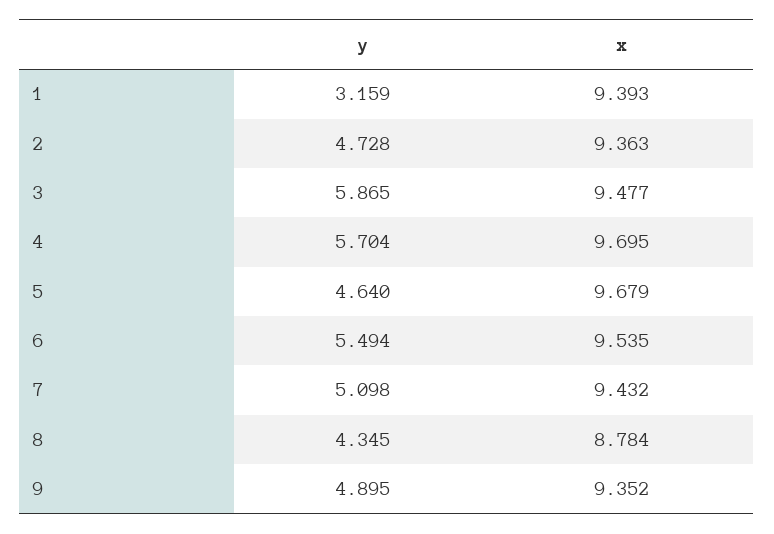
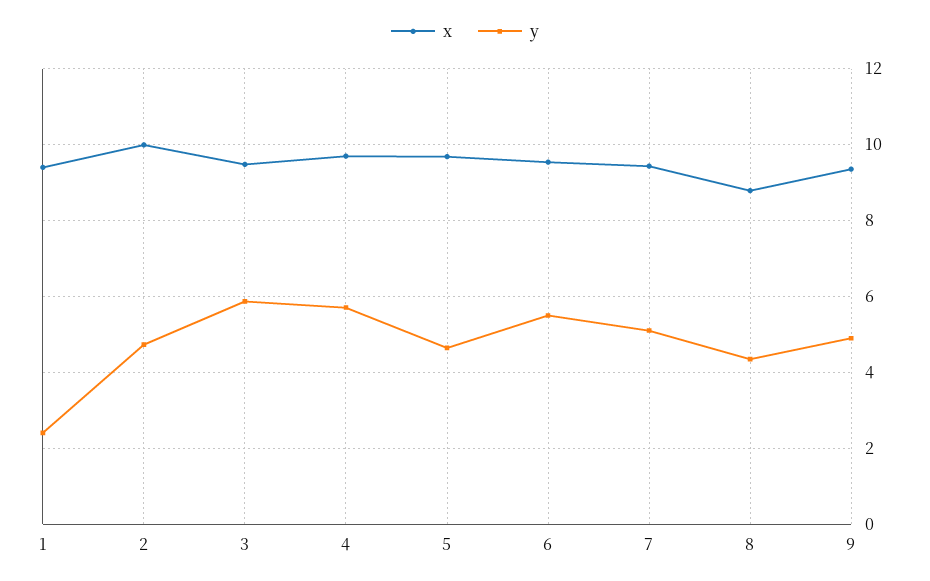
  {
    "y": {
-     "1": 3.159,
+     "1": 2.4,
      "2": 4.728,
      "3": 5.865,
      "4": 5.704,
      "5": 4.64,
      "6": 5.494,
      "7": 5.098,
      "8": 4.345,
      "9": 4.895
    },
    "x": {
      "1": 9.393,
-     "2": 9.363,
+     "2": 10,
      "3": 9.477,
      "4": 9.695,
      "5": 9.679,
      "6": 9.535,
      "7": 9.432,
      "8": 8.784,
      "9": 9.352
    }
  }

